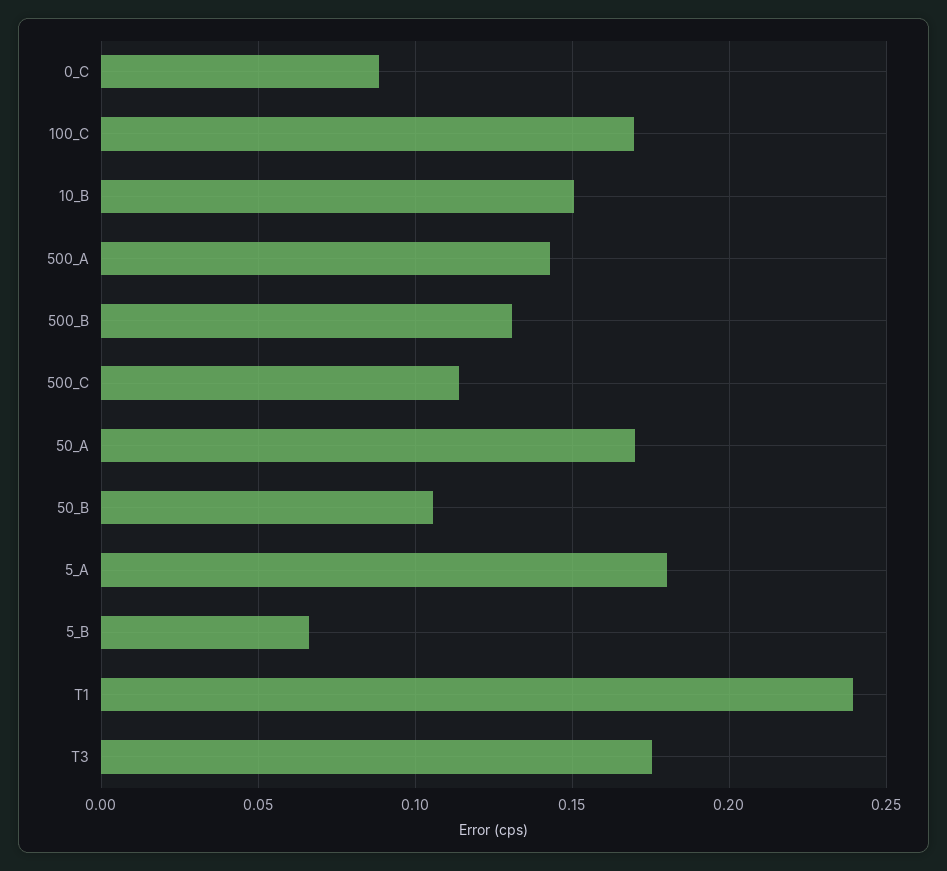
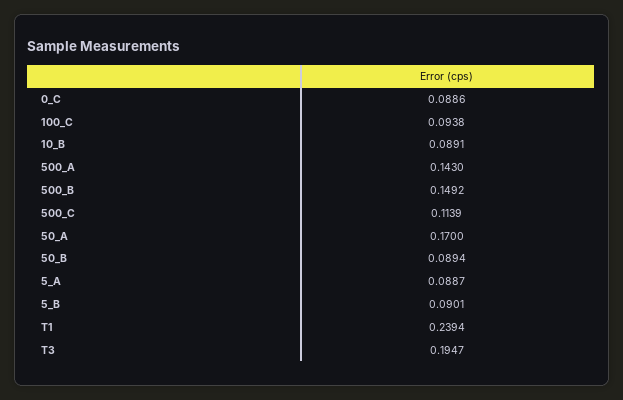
  {
    "0_C": 0.0886,
-   "100_C": 0.17,
+   "100_C": 0.0938,
-   "10_B": 0.15,
+   "10_B": 0.0891,
    "500_A": 0.143,
-   "500_B": 0.13,
+   "500_B": 0.1492,
    "500_C": 0.1139,
    "50_A": 0.17,
-   "50_B": 0.105,
+   "50_B": 0.0894,
-   "5_A": 0.18,
+   "5_A": 0.0887,
-   "5_B": 0.065,
+   "5_B": 0.0901,
    "T1": 0.2394,
-   "T3": 0.175
+   "T3": 0.1947
  }

